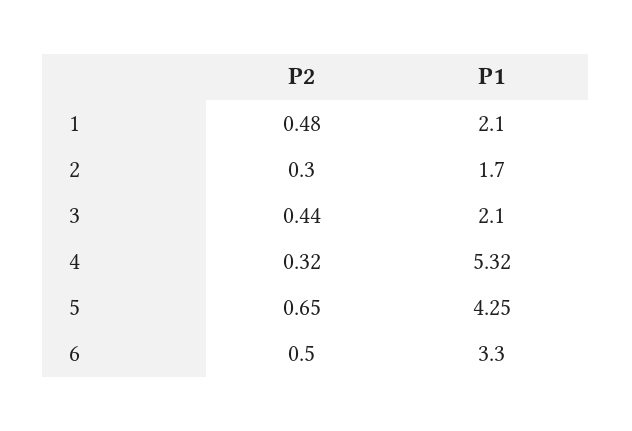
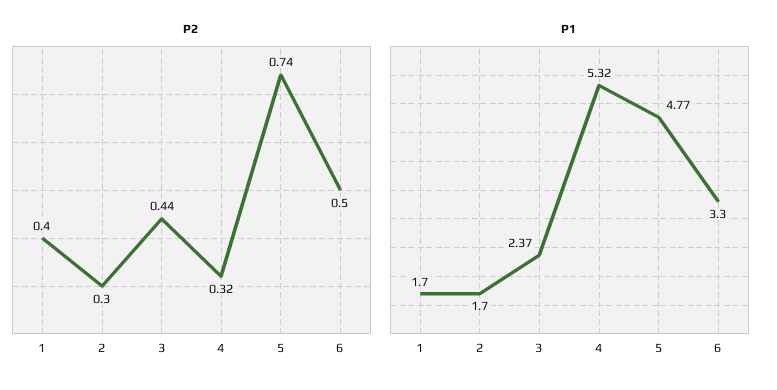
  {
    "P2": {
-     "1": 0.48,
+     "1": 0.4,
      "2": 0.3,
      "3": 0.44,
      "4": 0.32,
-     "5": 0.65,
+     "5": 0.74,
      "6": 0.5
    },
    "P1": {
-     "1": 2.1,
+     "1": 1.7,
      "2": 1.7,
-     "3": 2.1,
+     "3": 2.37,
      "4": 5.32,
-     "5": 4.25,
+     "5": 4.77,
      "6": 3.3
    }
  }

